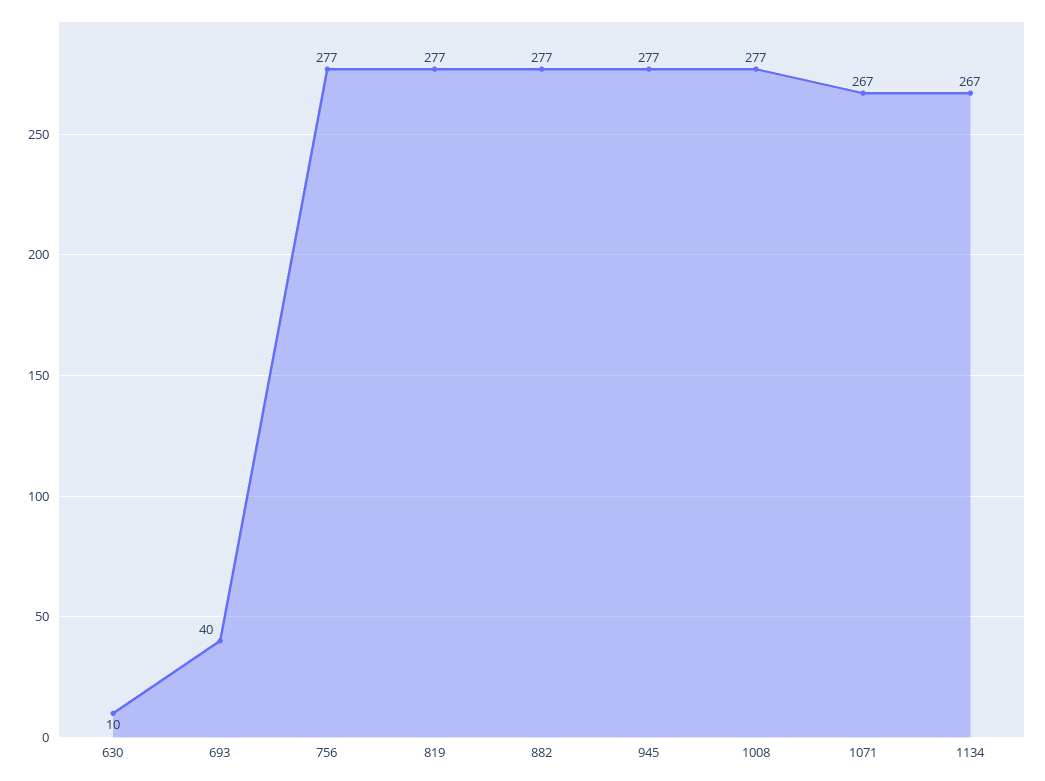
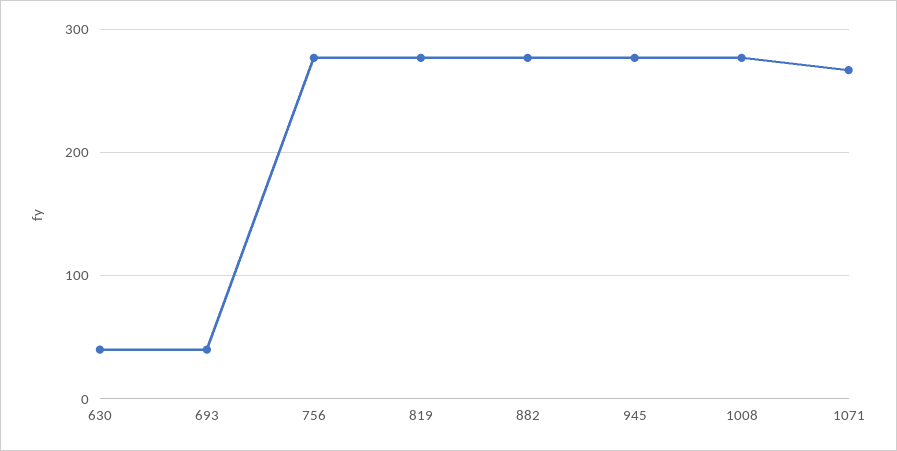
  {
-   "630": 10,
+   "630": 40,
    "693": 40,
    "756": 277,
    "819": 277,
    "882": 277,
    "945": 277,
    "1008": 277,
-   "1071": 267,
+   "1071": 267
-   "1134": 267
  }

